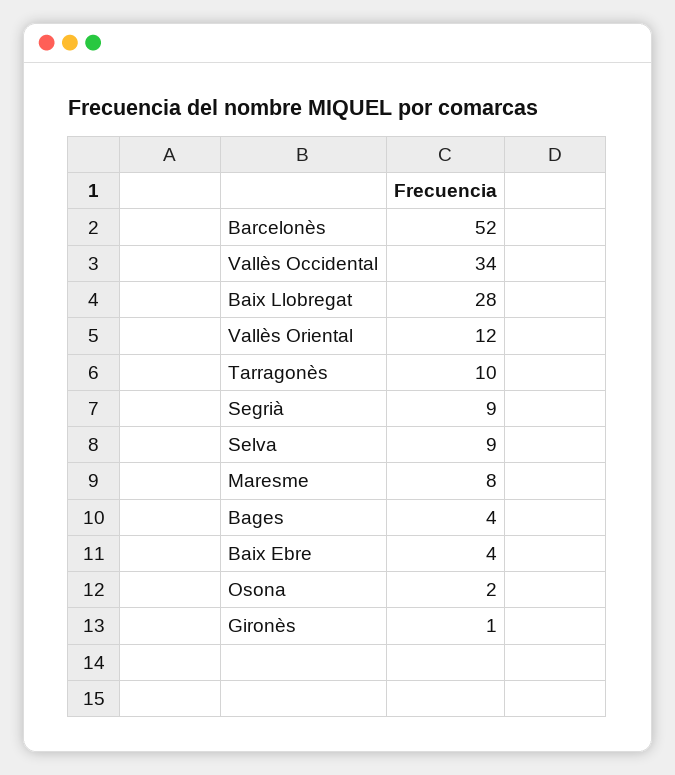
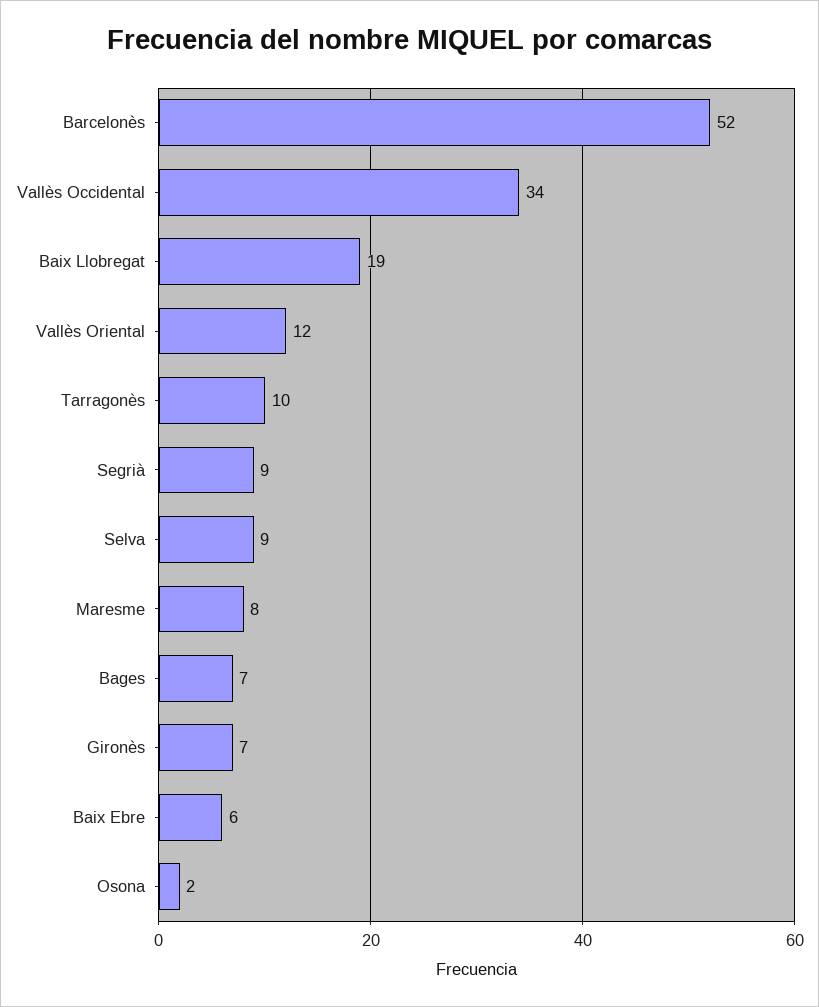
  {
    "Barcelonès": 52,
    "Vallès Occidental": 34,
-   "Baix Llobregat": 28,
+   "Baix Llobregat": 19,
    "Vallès Oriental": 12,
    "Tarragonès": 10,
    "Segrià": 9,
    "Selva": 9,
    "Maresme": 8,
-   "Bages": 4,
+   "Bages": 7,
-   "Baix Ebre": 4,
+   "Baix Ebre": 6,
    "Osona": 2,
-   "Gironès": 1
+   "Gironès": 7
  }

